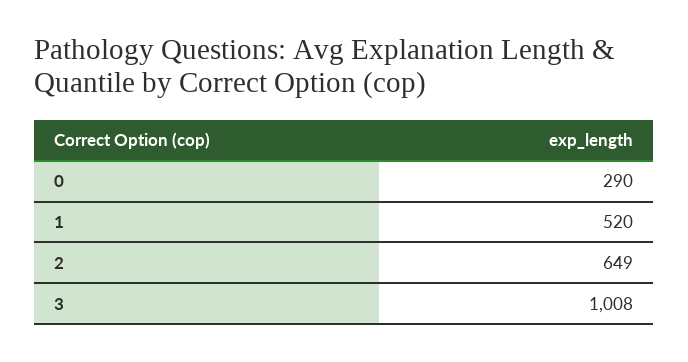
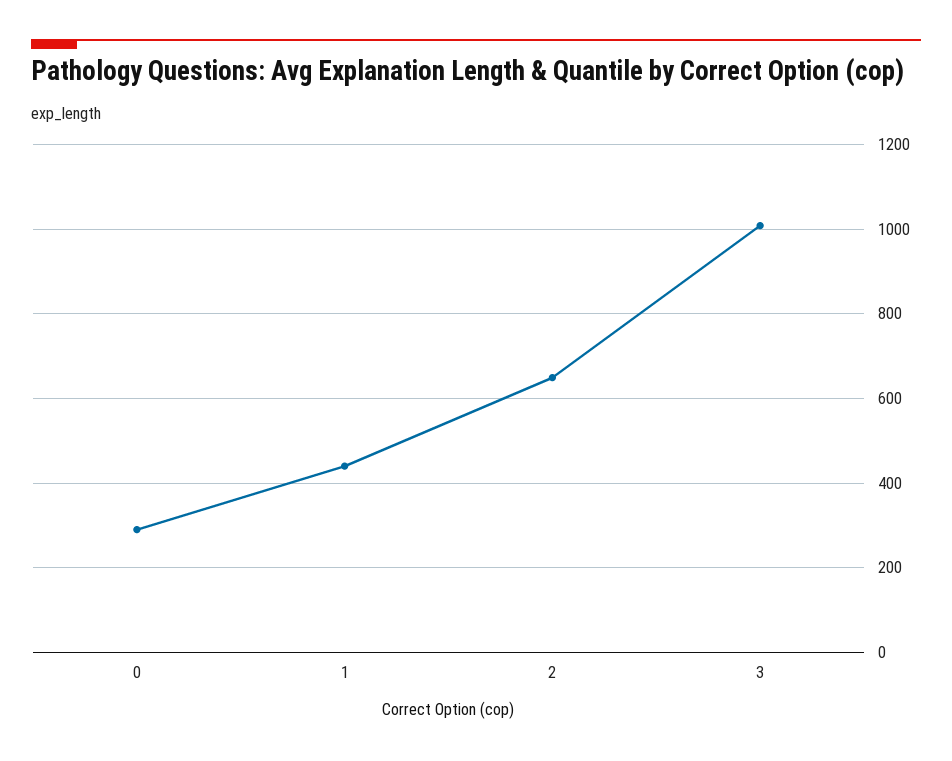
  {
    "0": 290,
-   "1": 520,
+   "1": 440,
    "2": 649,
    "3": 1008
  }

